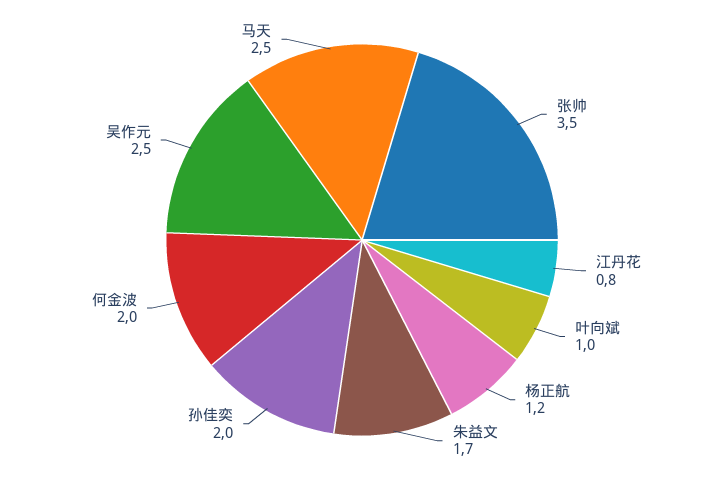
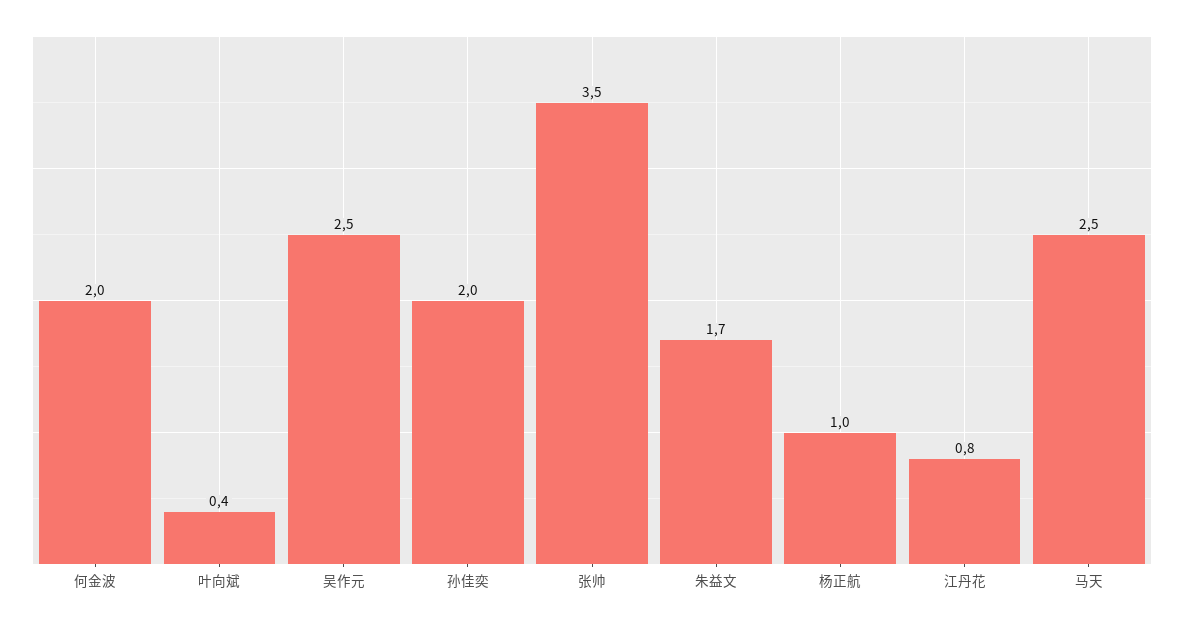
  {
    "张帅": 3.5,
    "江丹花": 0.8,
-   "叶向斌": 1,
+   "叶向斌": 0.4,
-   "杨正航": 1.2,
+   "杨正航": 1,
    "朱益文": 1.7,
    "孙佳奕": 2,
    "何金波": 2,
    "吴作元": 2.5,
    "马天": 2.5
  }

